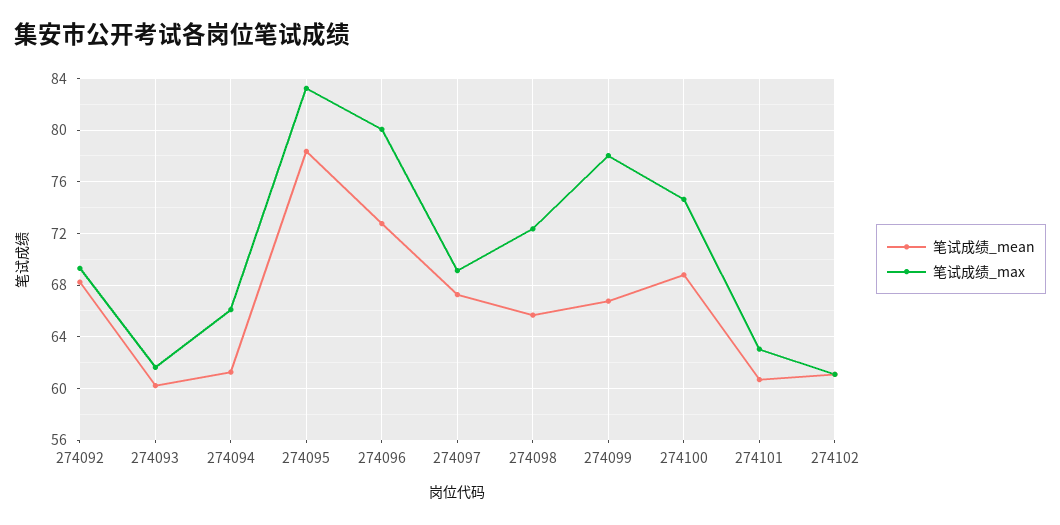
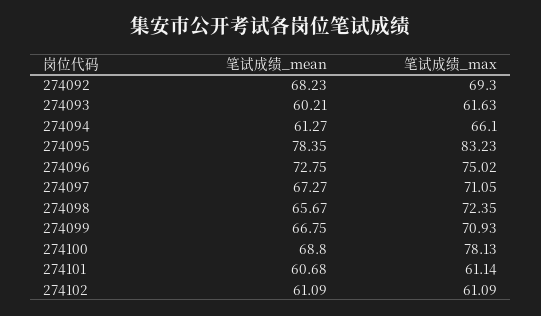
  {
    "笔试成绩_mean": {
      "274092": 68.23,
      "274093": 60.21,
      "274094": 61.27,
      "274095": 78.35,
      "274096": 72.75,
      "274097": 67.27,
      "274098": 65.67,
      "274099": 66.75,
      "274100": 68.8,
      "274101": 60.68,
      "274102": 61.09
    },
    "笔试成绩_max": {
      "274092": 69.3,
      "274093": 61.63,
      "274094": 66.1,
      "274095": 83.23,
-     "274096": 80,
+     "274096": 75.02,
-     "274097": 69,
+     "274097": 71.05,
      "274098": 72.35,
-     "274099": 78,
+     "274099": 70.93,
-     "274100": 74.5,
+     "274100": 78.13,
-     "274101": 63,
+     "274101": 61.14,
      "274102": 61.09
    }
  }

